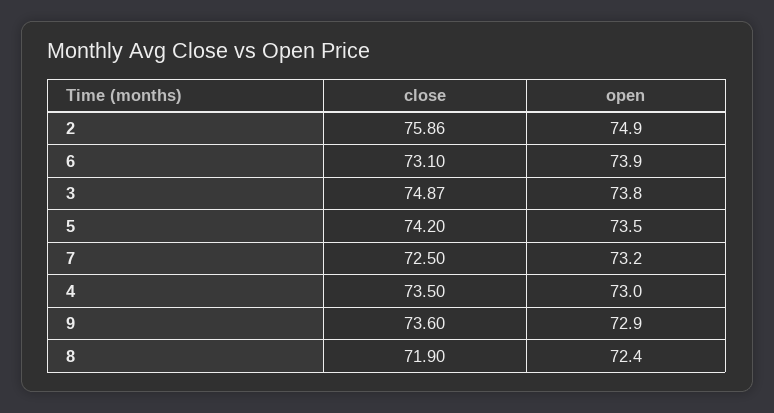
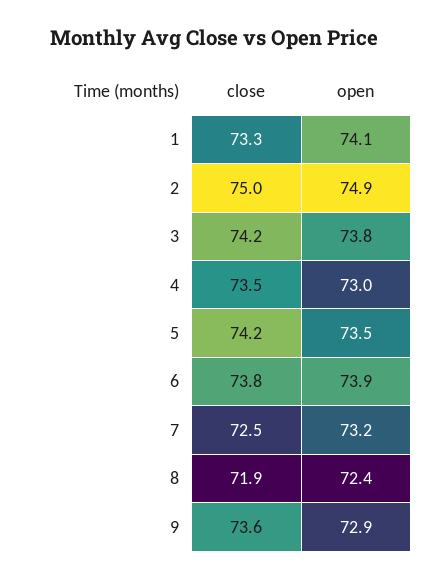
  {
    "close": {
-     "2": 75.86,
+     "2": 75,
-     "6": 73.1,
+     "6": 73.8,
-     "3": 74.87,
+     "3": 74.2,
      "5": 74.2,
      "7": 72.5,
      "4": 73.5,
      "9": 73.6,
-     "8": 71.9
+     "8": 71.9,
+     "1": 73.3
    },
    "open": {
      "2": 74.9,
      "6": 73.9,
      "3": 73.8,
      "5": 73.5,
      "7": 73.2,
      "4": 73,
      "9": 72.9,
-     "8": 72.4
+     "8": 72.4,
+     "1": 74.1
    }
  }

